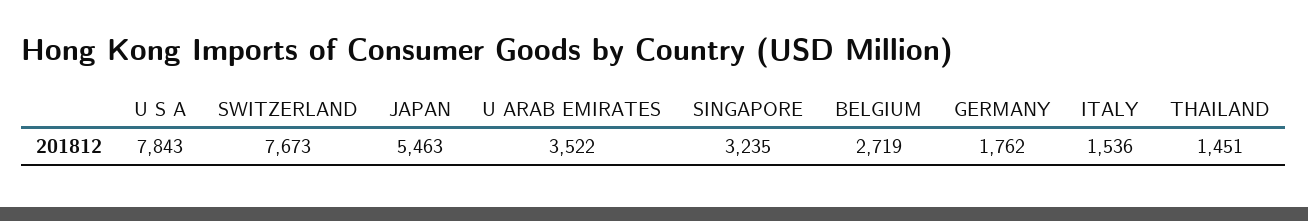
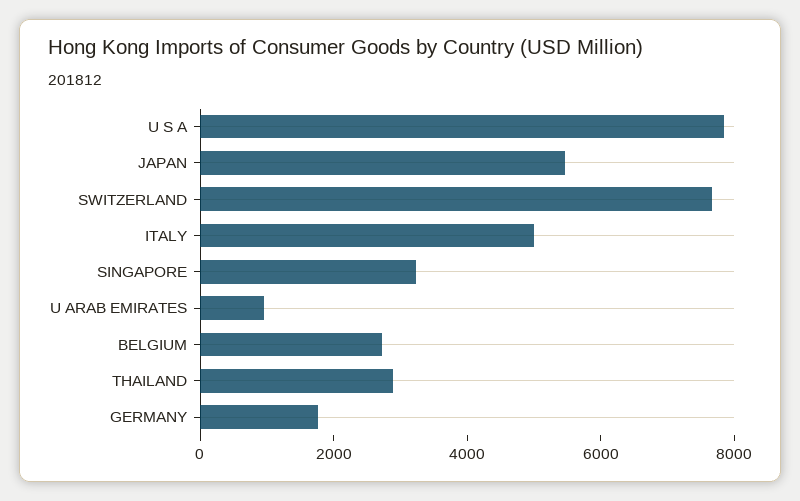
  {
    "U S A": 7843,
    "SWITZERLAND": 7673,
    "JAPAN": 5463,
-   "U ARAB EMIRATES": 3522,
+   "U ARAB EMIRATES": 1000,
    "SINGAPORE": 3235,
    "BELGIUM": 2719,
    "GERMANY": 1762,
-   "ITALY": 1536,
+   "ITALY": 5000,
-   "THAILAND": 1451
+   "THAILAND": 3000
  }

